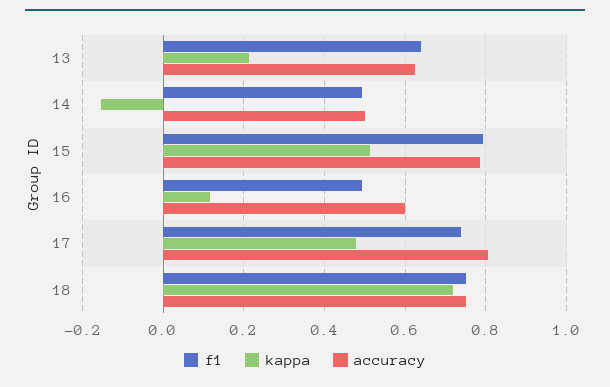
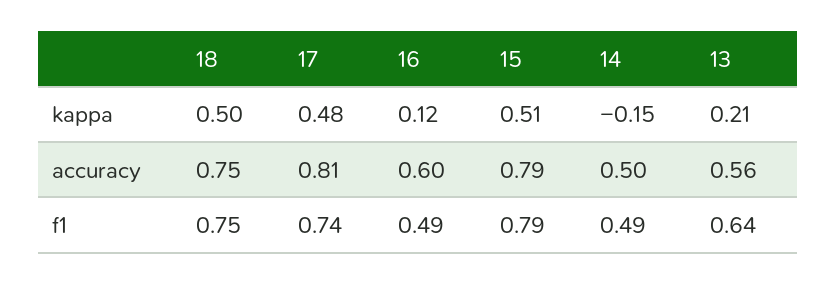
  {
    "f1": {
      "13": 0.64,
      "14": 0.49,
      "15": 0.79,
      "16": 0.49,
      "17": 0.74,
      "18": 0.75
    },
    "kappa": {
      "13": 0.21,
      "14": -0.15,
      "15": 0.51,
      "16": 0.12,
      "17": 0.48,
-     "18": 0.72
+     "18": 0.5
    },
    "accuracy": {
-     "13": 0.62,
+     "13": 0.56,
      "14": 0.5,
      "15": 0.79,
      "16": 0.6,
      "17": 0.81,
      "18": 0.75
    }
  }

